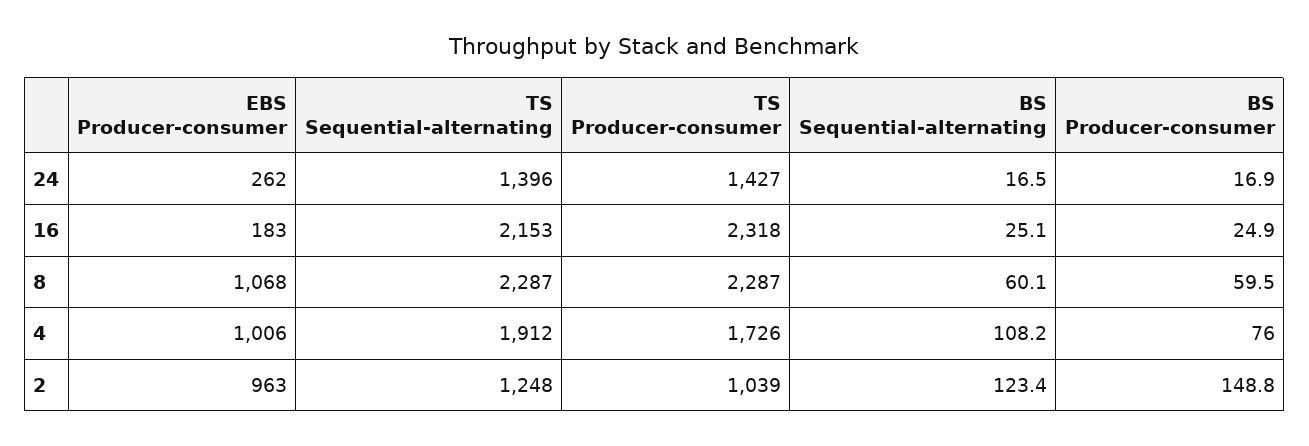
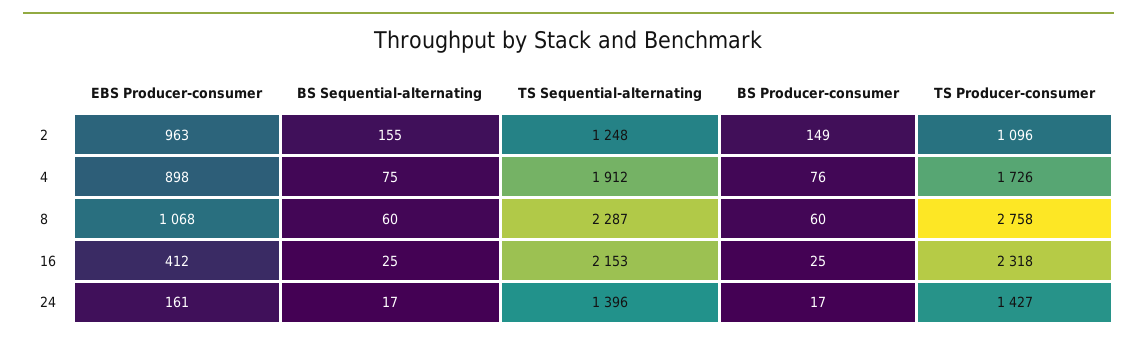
  {
    "EBS Producer-consumer": {
-     "24": 262,
+     "24": 161,
-     "16": 183,
+     "16": 412,
      "8": 1068,
-     "4": 1006,
+     "4": 898,
      "2": 963
    },
    "TS Sequential-alternating": {
      "24": 1396,
      "16": 2153,
      "8": 2287,
      "4": 1912,
      "2": 1248
    },
    "TS Producer-consumer": {
      "24": 1427,
      "16": 2318,
-     "8": 2287,
+     "8": 2758,
      "4": 1726,
-     "2": 1039
+     "2": 1096
    },
    "BS Sequential-alternating": {
      "24": 16.5,
      "16": 25.1,
      "8": 60.1,
-     "4": 108.2,
+     "4": 75,
-     "2": 123.4
+     "2": 155
    },
    "BS Producer-consumer": {
      "24": 16.9,
      "16": 24.9,
      "8": 59.5,
      "4": 76,
      "2": 148.8
    }
  }

